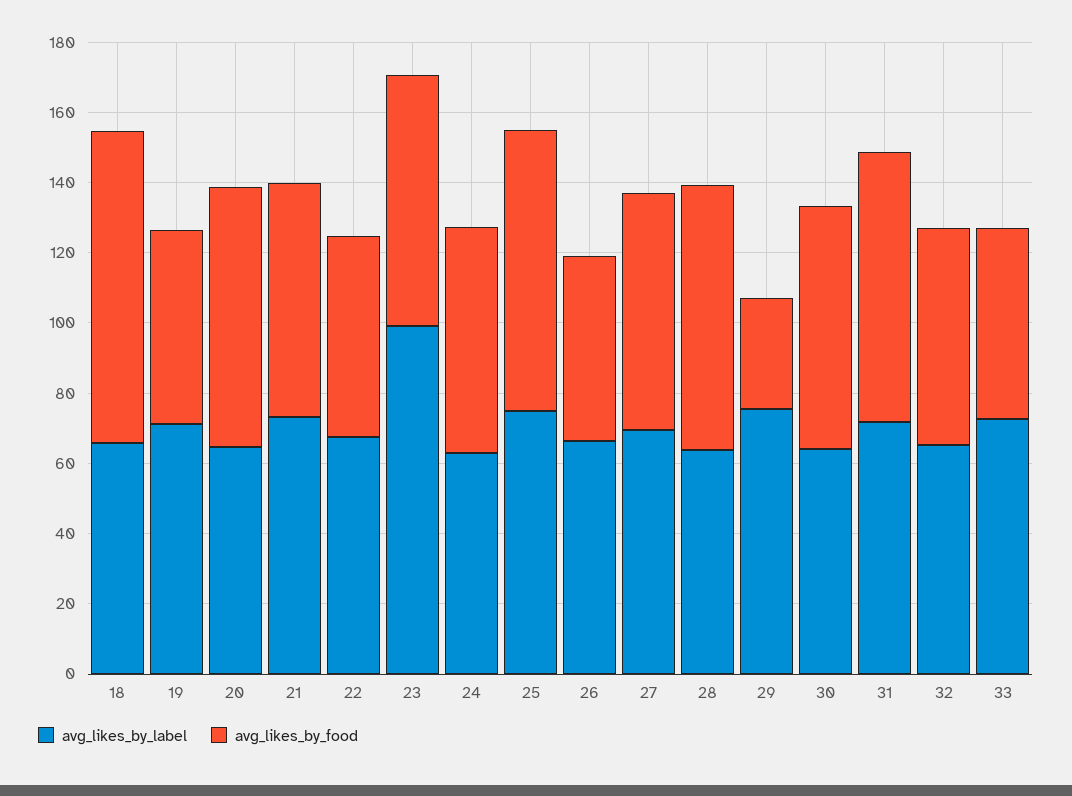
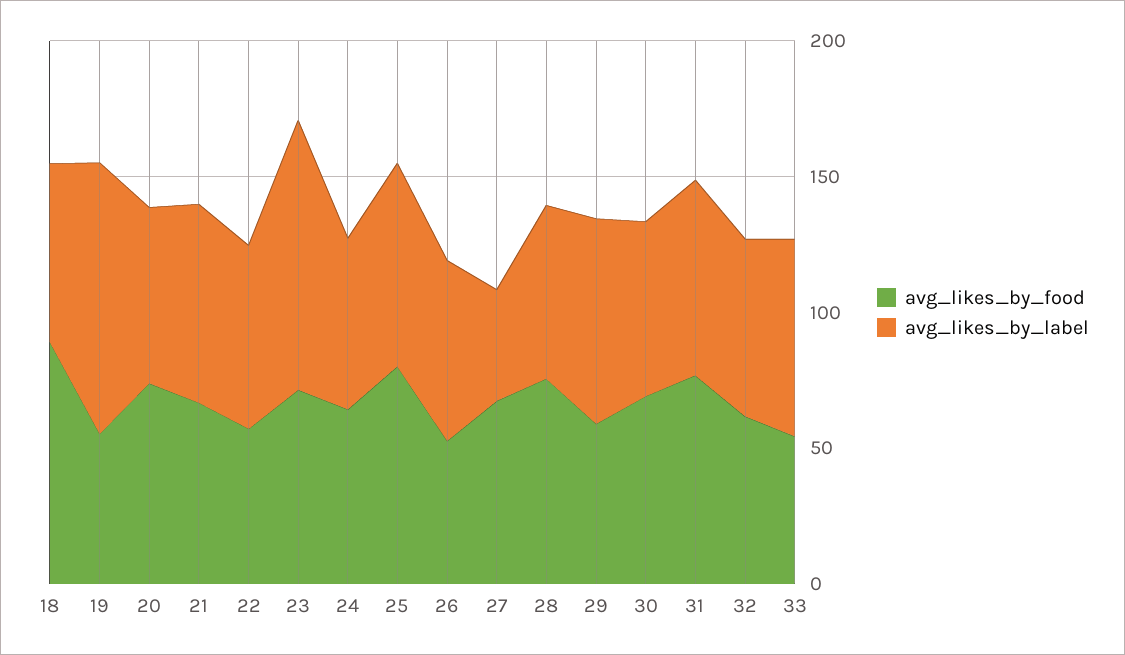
  {
    "avg_likes_by_label": {
      "18": 65,
-     "19": 70,
+     "19": 100,
      "20": 65,
      "21": 75,
      "22": 70,
      "23": 100,
      "24": 65,
      "25": 75,
      "26": 65,
-     "27": 70,
+     "27": 40,
      "28": 65,
      "29": 75,
      "30": 65,
      "31": 70,
      "32": 65,
      "33": 75
    },
    "avg_likes_by_food": {
      "18": 90,
      "19": 55,
      "20": 75,
      "21": 65,
      "22": 55,
      "23": 70,
      "24": 65,
      "25": 80,
      "26": 55,
      "27": 65,
      "28": 75,
-     "29": 30,
+     "29": 60,
      "30": 70,
      "31": 75,
      "32": 60,
      "33": 55
    }
  }

